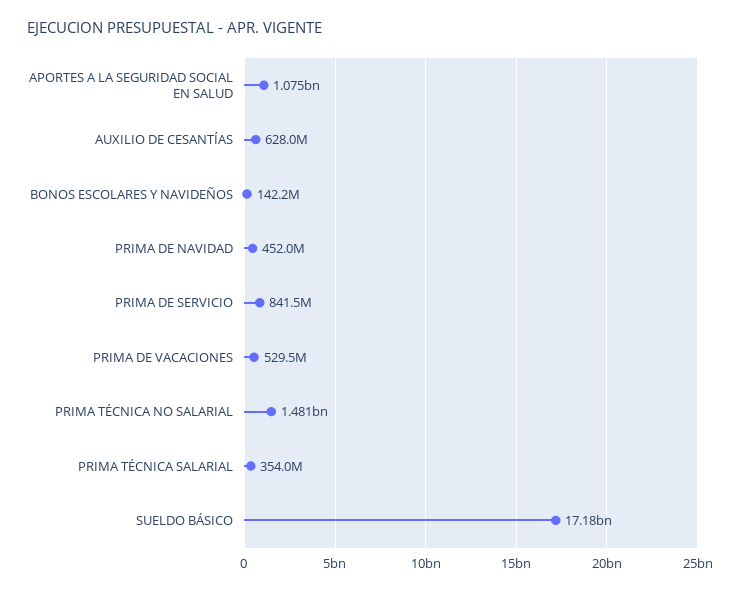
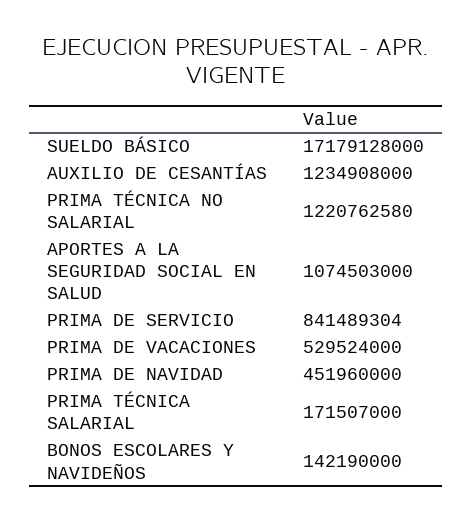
  {
    "APORTES A LA SEGURIDAD SOCIAL EN SALUD": 1074503000,
-   "AUXILIO DE CESANTÍAS": 628000000,
+   "AUXILIO DE CESANTÍAS": 1234908000,
    "BONOS ESCOLARES Y NAVIDEÑOS": 142190000,
    "PRIMA DE NAVIDAD": 451960000,
    "PRIMA DE SERVICIO": 841489304,
    "PRIMA DE VACACIONES": 529524000,
-   "PRIMA TÉCNICA NO SALARIAL": 1481000000,
+   "PRIMA TÉCNICA NO SALARIAL": 1220762580,
-   "PRIMA TÉCNICA SALARIAL": 354000000,
+   "PRIMA TÉCNICA SALARIAL": 171507000,
    "SUELDO BÁSICO": 17179128000
  }

